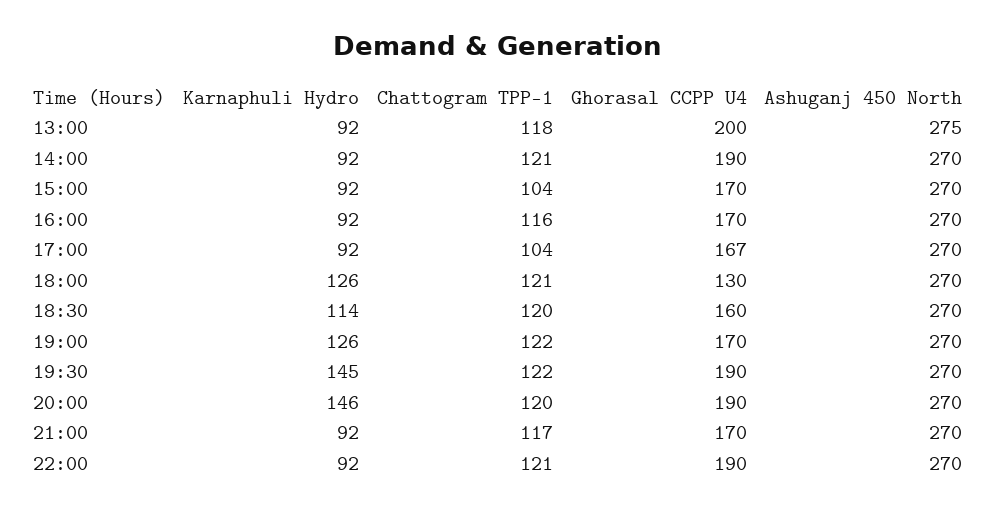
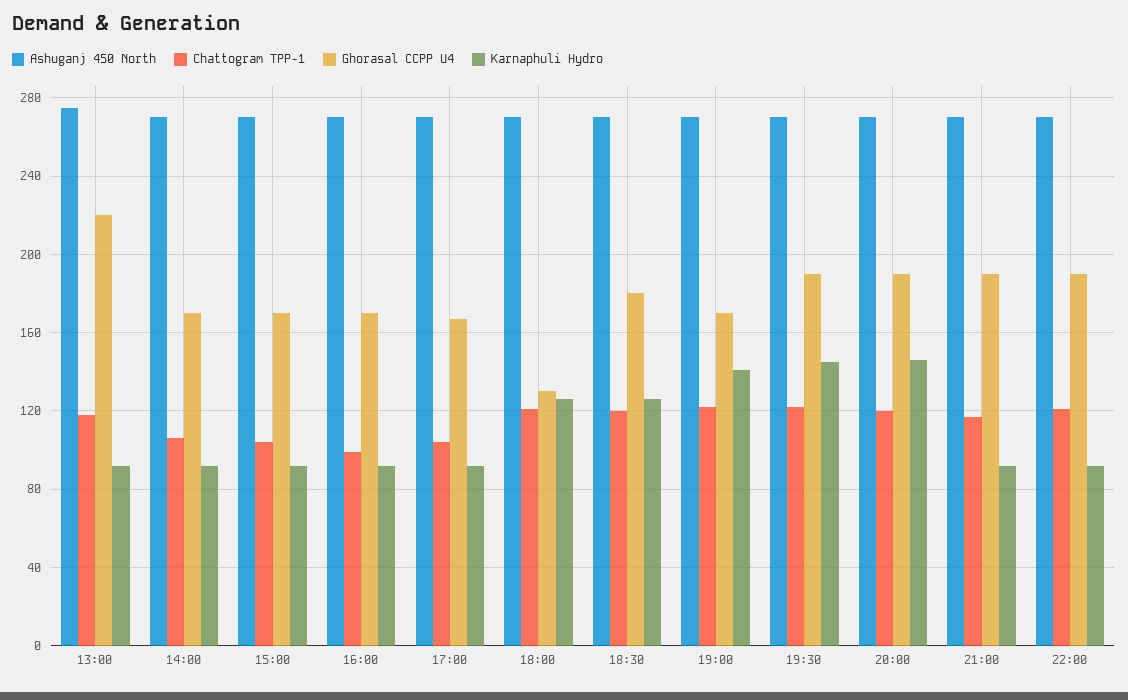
  {
    "Karnaphuli Hydro": {
      "13:00": 92,
      "14:00": 92,
      "15:00": 92,
      "16:00": 92,
      "17:00": 92,
      "18:00": 126,
-     "18:30": 114,
+     "18:30": 125,
-     "19:00": 126,
+     "19:00": 140,
      "19:30": 145,
      "20:00": 146,
      "21:00": 92,
      "22:00": 92
    },
    "Chattogram TPP-1": {
      "13:00": 118,
-     "14:00": 121,
+     "14:00": 105,
      "15:00": 104,
-     "16:00": 116,
+     "16:00": 100,
      "17:00": 104,
      "18:00": 121,
      "18:30": 120,
      "19:00": 122,
      "19:30": 122,
      "20:00": 120,
      "21:00": 117,
      "22:00": 121
    },
    "Ghorasal CCPP U4": {
-     "13:00": 200,
+     "13:00": 220,
-     "14:00": 190,
+     "14:00": 170,
      "15:00": 170,
      "16:00": 170,
      "17:00": 167,
      "18:00": 130,
-     "18:30": 160,
+     "18:30": 180,
      "19:00": 170,
      "19:30": 190,
      "20:00": 190,
-     "21:00": 170,
+     "21:00": 190,
      "22:00": 190
    },
    "Ashuganj 450 North": {
      "13:00": 275,
      "14:00": 270,
      "15:00": 270,
      "16:00": 270,
      "17:00": 270,
      "18:00": 270,
      "18:30": 270,
      "19:00": 270,
      "19:30": 270,
      "20:00": 270,
      "21:00": 270,
      "22:00": 270
    }
  }

